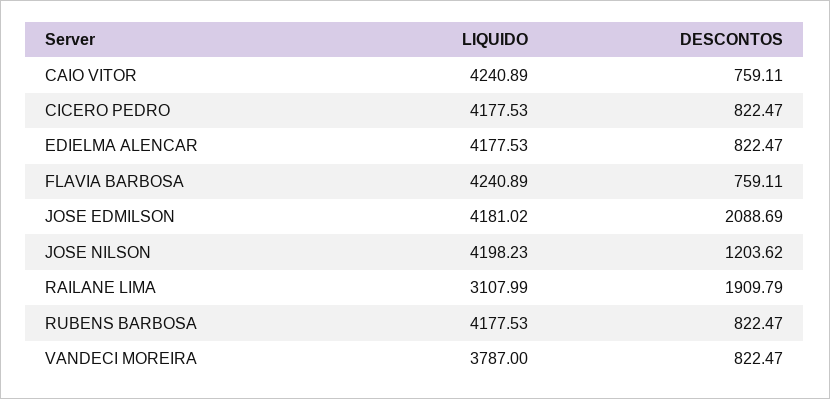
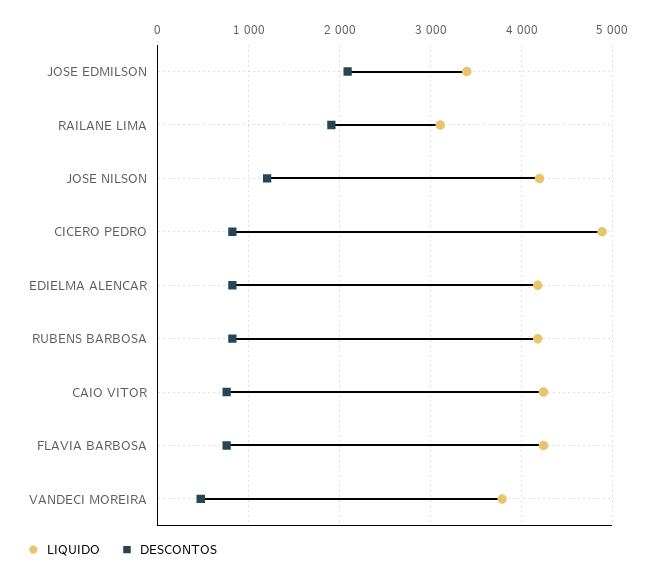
  {
    "LIQUIDO": {
      "CAIO VITOR": 4240.89,
-     "CICERO PEDRO": 4177.53,
+     "CICERO PEDRO": 4900,
      "EDIELMA ALENCAR": 4177.53,
      "FLAVIA BARBOSA": 4240.89,
-     "JOSE EDMILSON": 4181.02,
+     "JOSE EDMILSON": 3400,
      "JOSE NILSON": 4198.23,
      "RAILANE LIMA": 3107.99,
      "RUBENS BARBOSA": 4177.53,
      "VANDECI MOREIRA": 3787
    },
    "DESCONTOS": {
      "CAIO VITOR": 759.11,
      "CICERO PEDRO": 822.47,
      "EDIELMA ALENCAR": 822.47,
      "FLAVIA BARBOSA": 759.11,
      "JOSE EDMILSON": 2088.69,
      "JOSE NILSON": 1203.62,
      "RAILANE LIMA": 1909.79,
      "RUBENS BARBOSA": 822.47,
-     "VANDECI MOREIRA": 822.47
+     "VANDECI MOREIRA": 500
    }
  }

